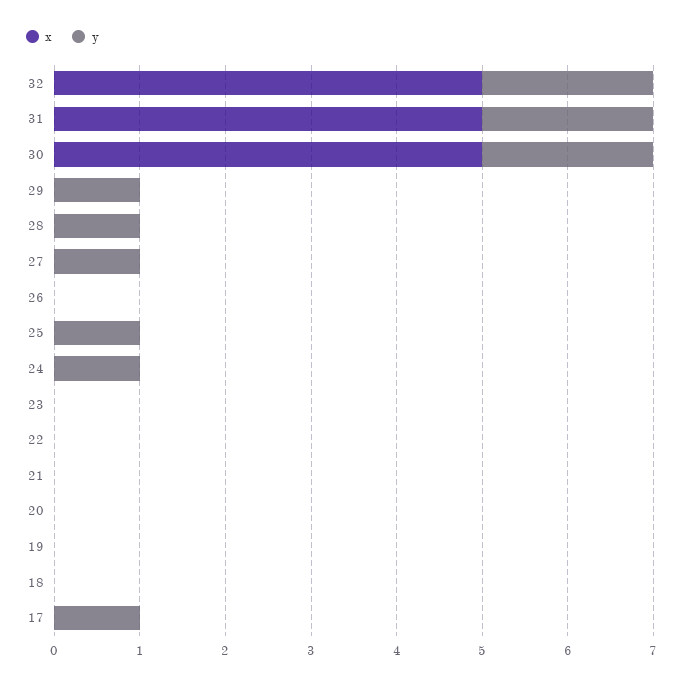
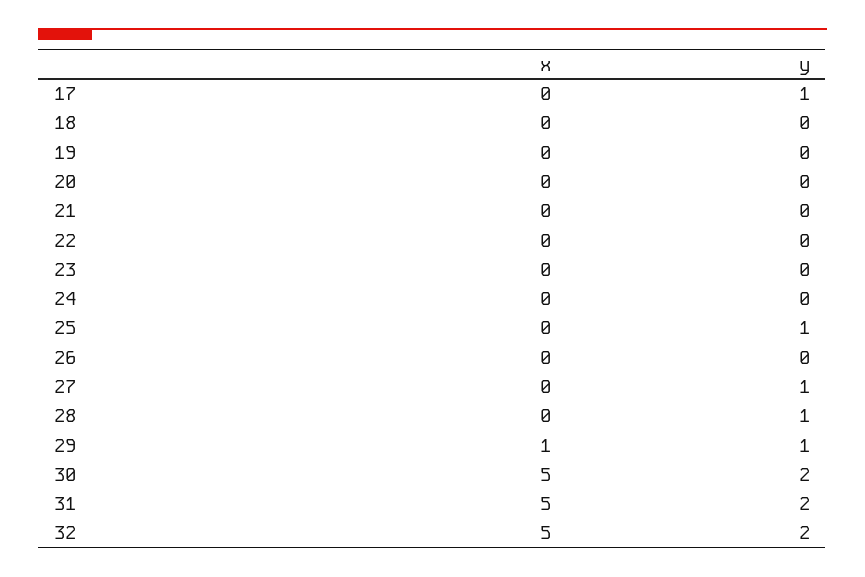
  {
    "x": {
      "32": 5,
      "31": 5,
      "30": 5,
-     "29": 0,
+     "29": 1,
      "28": 0,
      "27": 0,
      "26": 0,
      "25": 0,
      "24": 0,
      "23": 0,
      "22": 0,
      "21": 0,
      "20": 0,
      "19": 0,
      "18": 0,
      "17": 0
    },
    "y": {
      "32": 2,
      "31": 2,
      "30": 2,
      "29": 1,
      "28": 1,
      "27": 1,
      "26": 0,
      "25": 1,
-     "24": 1,
+     "24": 0,
      "23": 0,
      "22": 0,
      "21": 0,
      "20": 0,
      "19": 0,
      "18": 0,
      "17": 1
    }
  }

